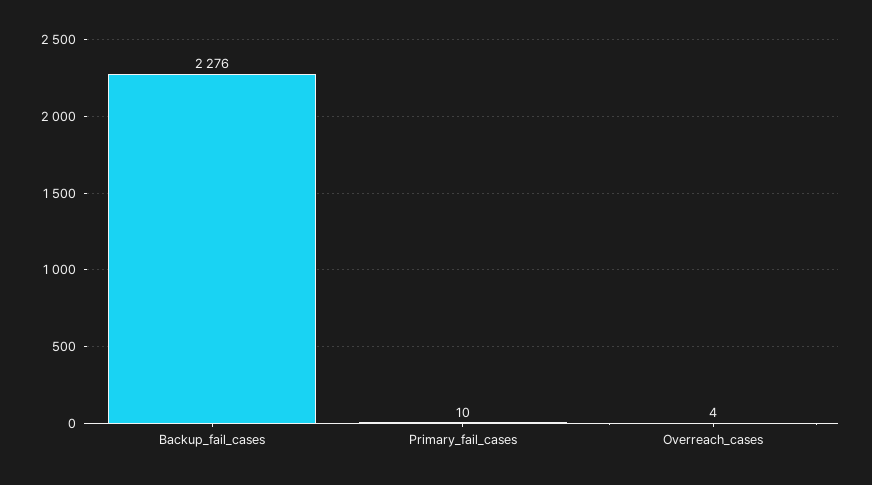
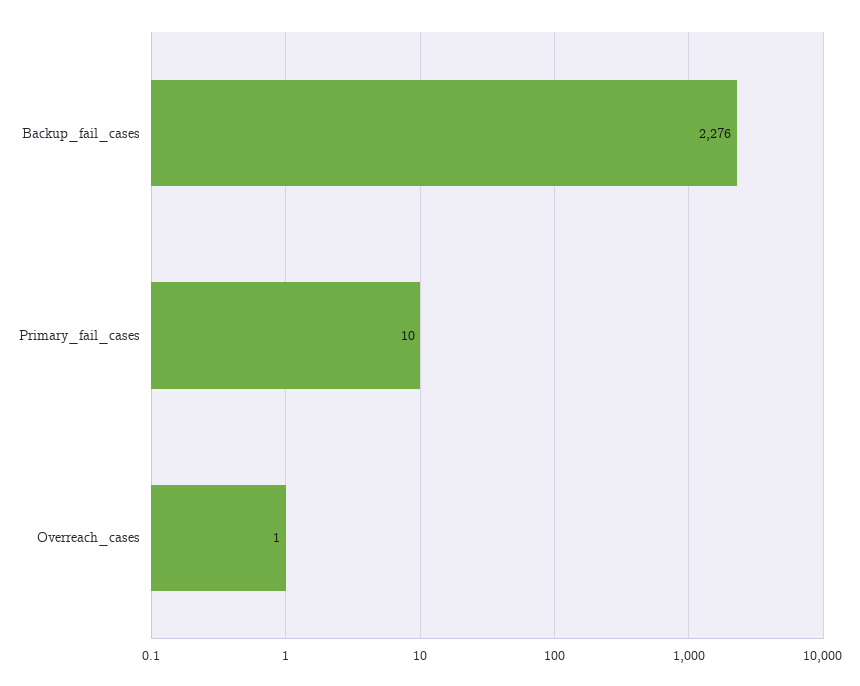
  {
    "Backup_fail_cases": 2276,
    "Primary_fail_cases": 10,
-   "Overreach_cases": 4
+   "Overreach_cases": 1
  }

